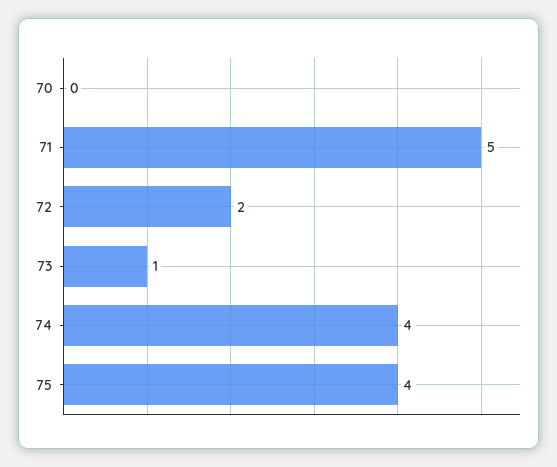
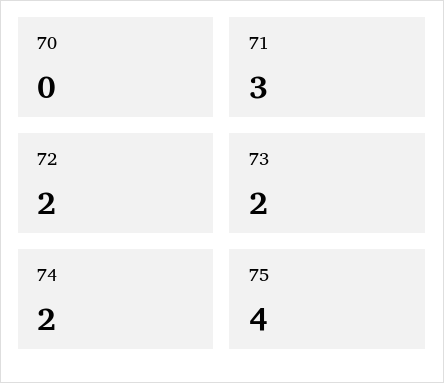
  {
    "70": 0,
-   "71": 5,
+   "71": 3,
    "72": 2,
-   "73": 1,
+   "73": 2,
-   "74": 4,
+   "74": 2,
    "75": 4
  }

